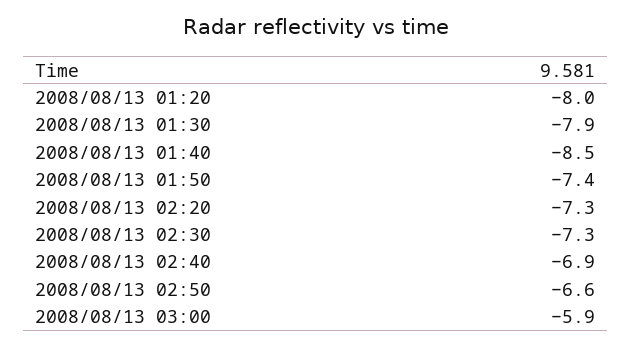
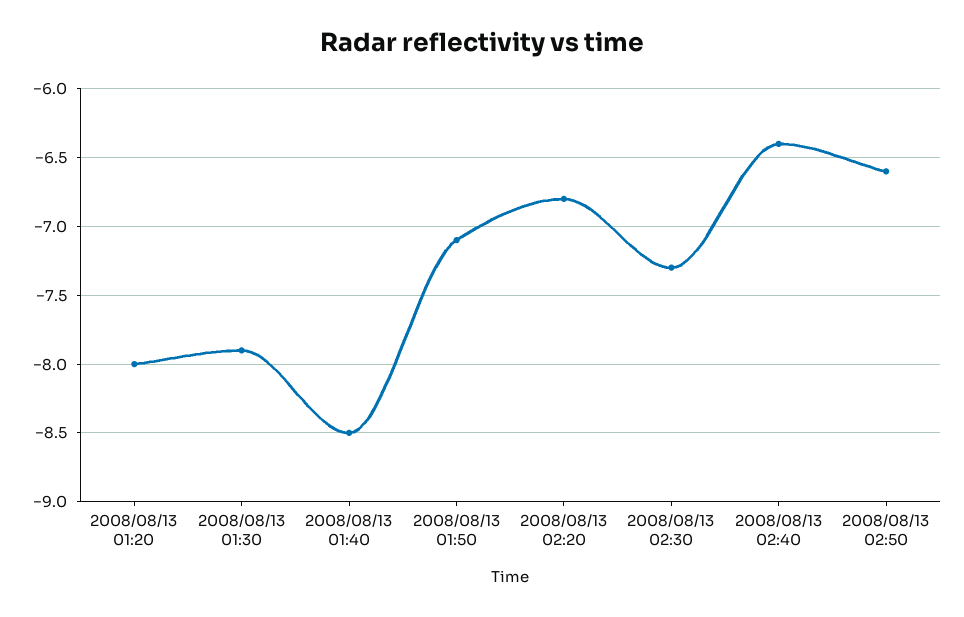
  {
    "2008/08/13 01:20": -8,
    "2008/08/13 01:30": -7.9,
    "2008/08/13 01:40": -8.5,
-   "2008/08/13 01:50": -7.4,
+   "2008/08/13 01:50": -7.1,
-   "2008/08/13 02:20": -7.3,
+   "2008/08/13 02:20": -6.8,
    "2008/08/13 02:30": -7.3,
-   "2008/08/13 02:40": -6.9,
+   "2008/08/13 02:40": -6.4,
-   "2008/08/13 02:50": -6.6,
+   "2008/08/13 02:50": -6.6
-   "2008/08/13 03:00": -5.9
  }

